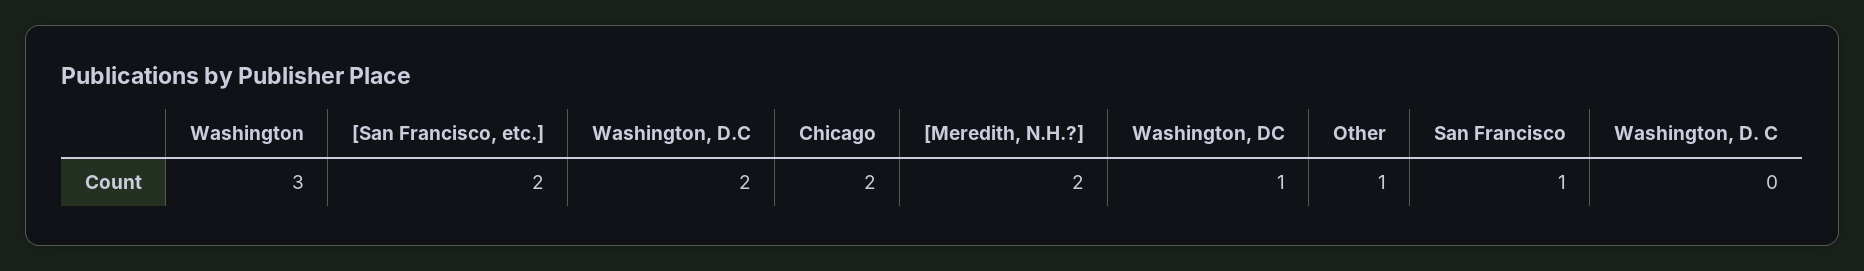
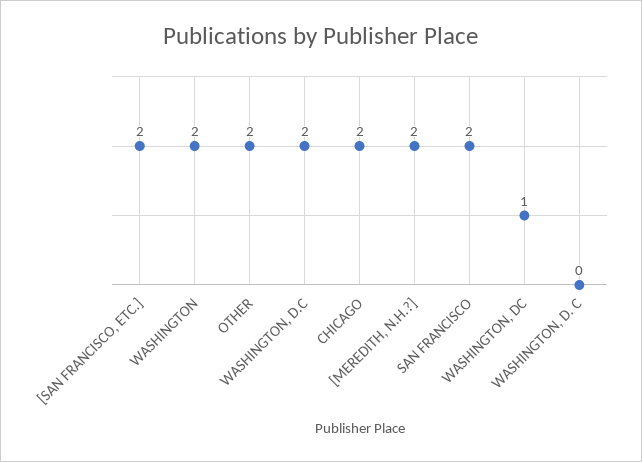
  {
-   "Washington": 3,
+   "Washington": 2,
    "[San Francisco, etc.]": 2,
    "Washington, D.C": 2,
    "Chicago": 2,
    "[Meredith, N.H.?]": 2,
    "Washington, DC": 1,
-   "Other": 1,
+   "Other": 2,
-   "San Francisco": 1,
+   "San Francisco": 2,
    "Washington, D. C": 0
  }

